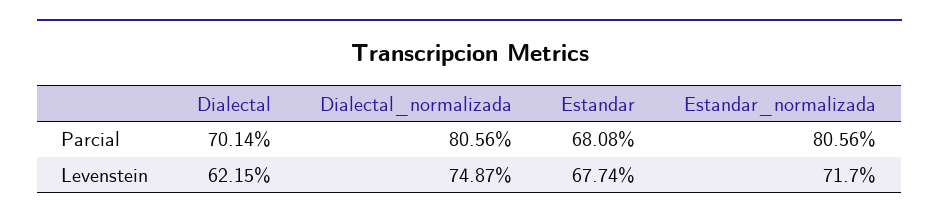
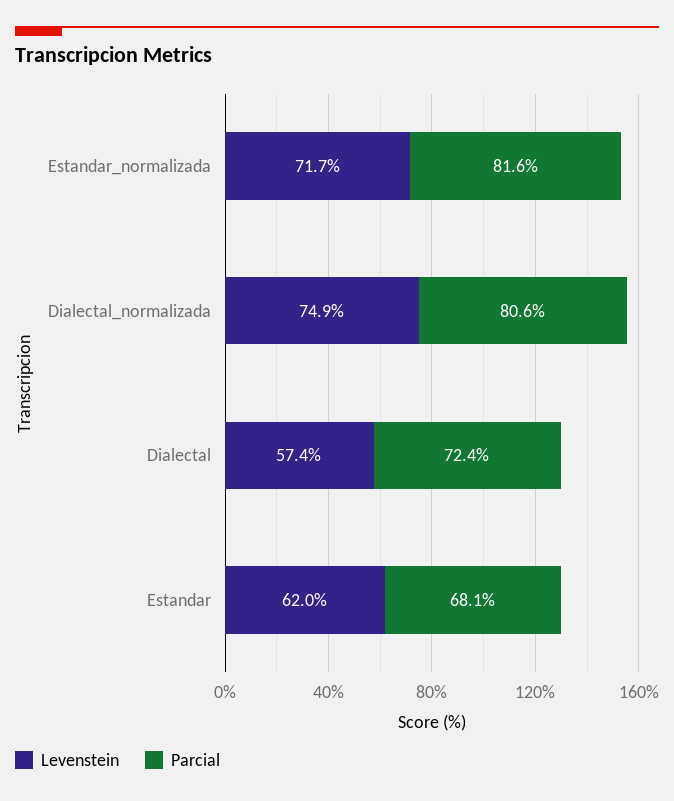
  {
    "Parcial": {
-     "Dialectal": 70.14,
+     "Dialectal": 72.4,
      "Dialectal_normalizada": 80.56,
      "Estandar": 68.08,
-     "Estandar_normalizada": 80.56
+     "Estandar_normalizada": 81.6
    },
    "Levenstein": {
-     "Dialectal": 62.15,
+     "Dialectal": 57.4,
      "Dialectal_normalizada": 74.87,
-     "Estandar": 67.74,
+     "Estandar": 62,
      "Estandar_normalizada": 71.7
    }
  }

